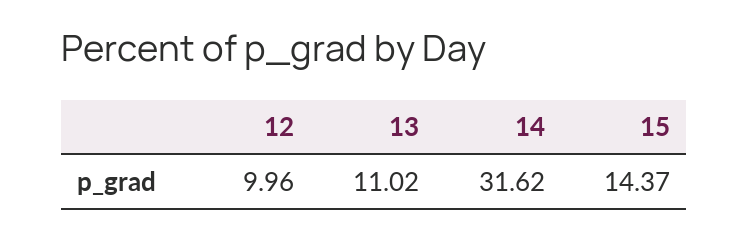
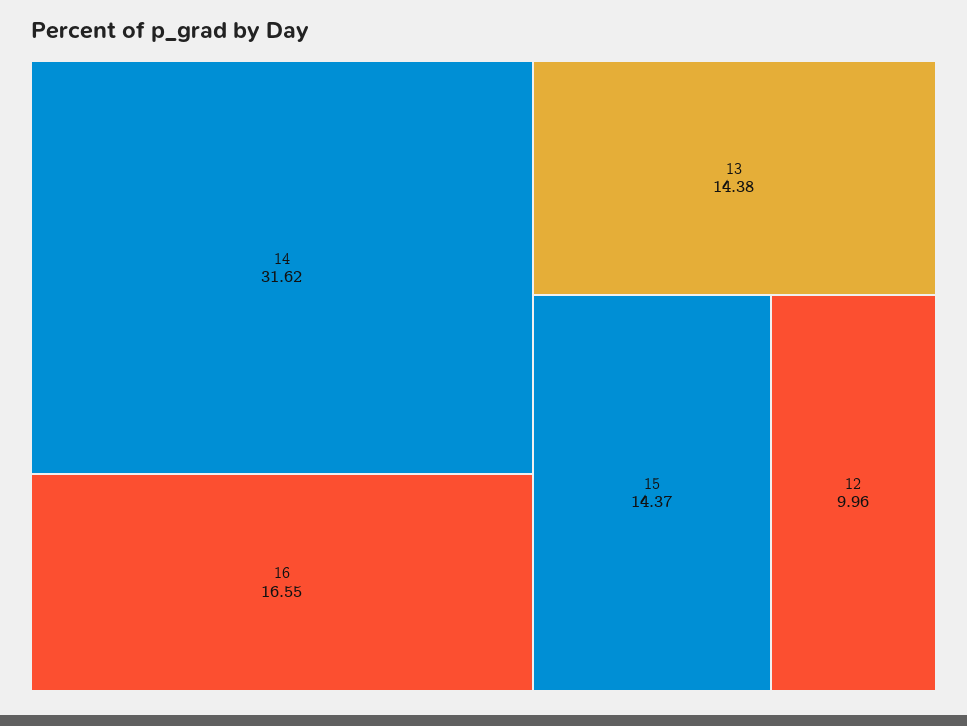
  {
    "12": 9.96,
-   "13": 11.02,
+   "13": 14.38,
    "14": 31.62,
-   "15": 14.37
+   "15": 14.37,
+   "16": 16.55
  }

